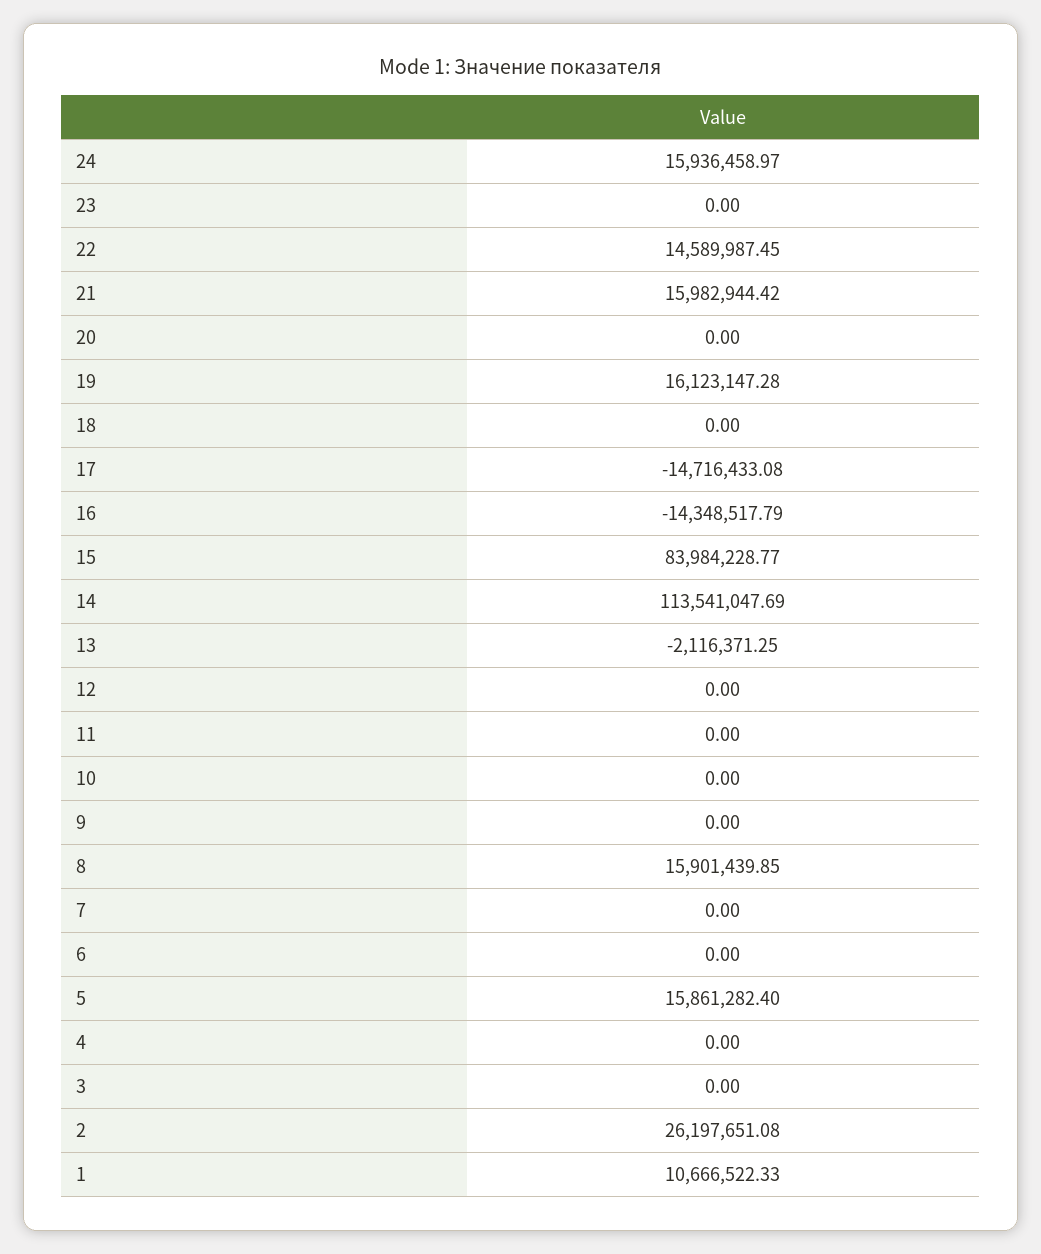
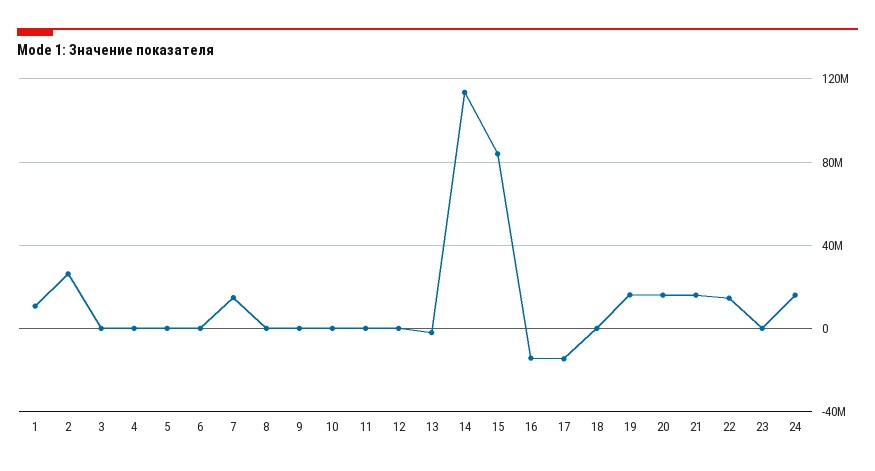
  {
    "24": 15936458.97,
    "23": 0,
    "22": 14589987.45,
    "21": 15982944.42,
-   "20": 0,
+   "20": 15000000,
    "19": 16123147.28,
    "18": 0,
    "17": -14716433.08,
    "16": -14348517.79,
    "15": 83984228.77,
    "14": 113541047.69,
    "13": -2116371.25,
    "12": 0,
    "11": 0,
    "10": 0,
    "9": 0,
-   "8": 15901439.85,
+   "8": 0,
-   "7": 0,
+   "7": 15000000,
    "6": 0,
-   "5": 15861282.4,
+   "5": 0,
    "4": 0,
    "3": 0,
    "2": 26197651.08,
    "1": 10666522.33
  }

